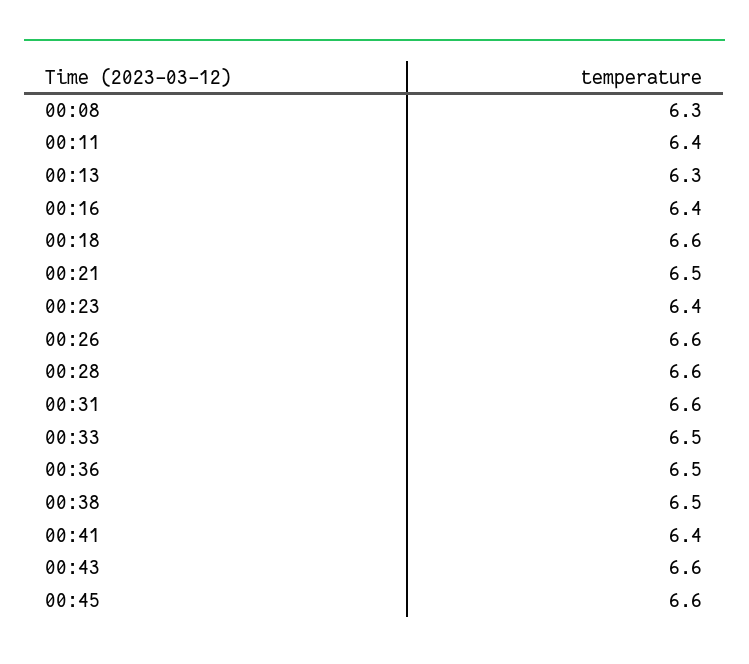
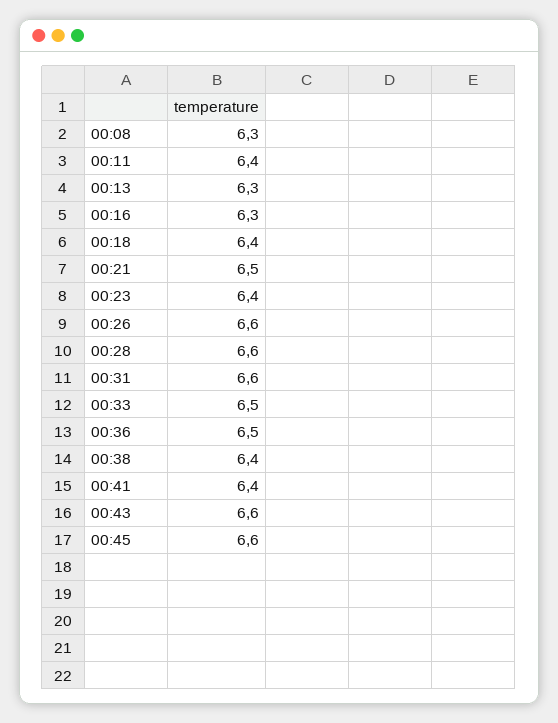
  {
    "00:08": 6.3,
    "00:11": 6.4,
    "00:13": 6.3,
-   "00:16": 6.4,
+   "00:16": 6.3,
-   "00:18": 6.6,
+   "00:18": 6.4,
    "00:21": 6.5,
    "00:23": 6.4,
    "00:26": 6.6,
    "00:28": 6.6,
    "00:31": 6.6,
    "00:33": 6.5,
    "00:36": 6.5,
-   "00:38": 6.5,
+   "00:38": 6.4,
    "00:41": 6.4,
    "00:43": 6.6,
    "00:45": 6.6
  }

